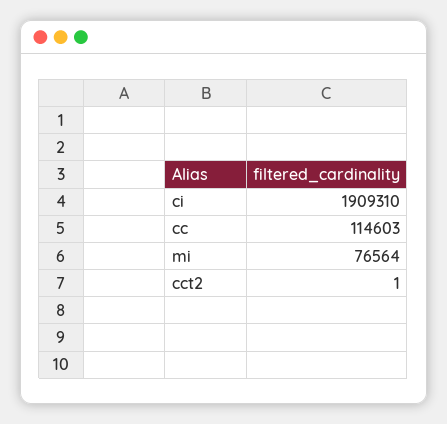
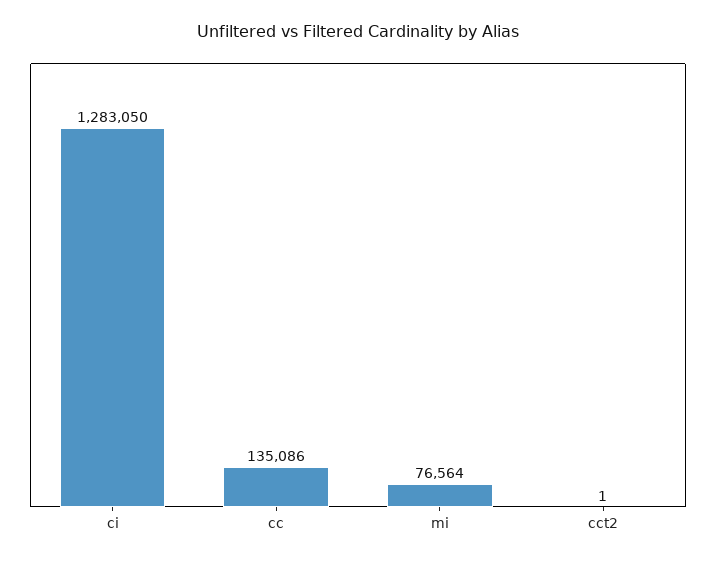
  {
-   "ci": 1909310,
+   "ci": 1283050,
-   "cc": 114603,
+   "cc": 135086,
    "mi": 76564,
    "cct2": 1
  }

